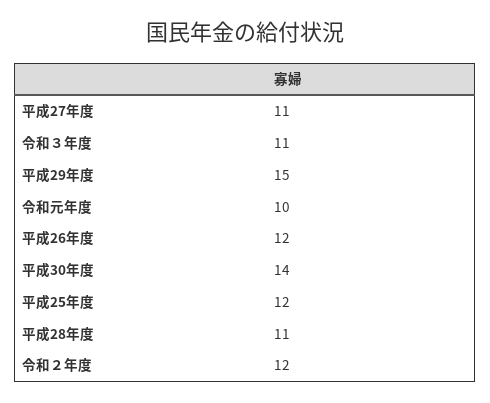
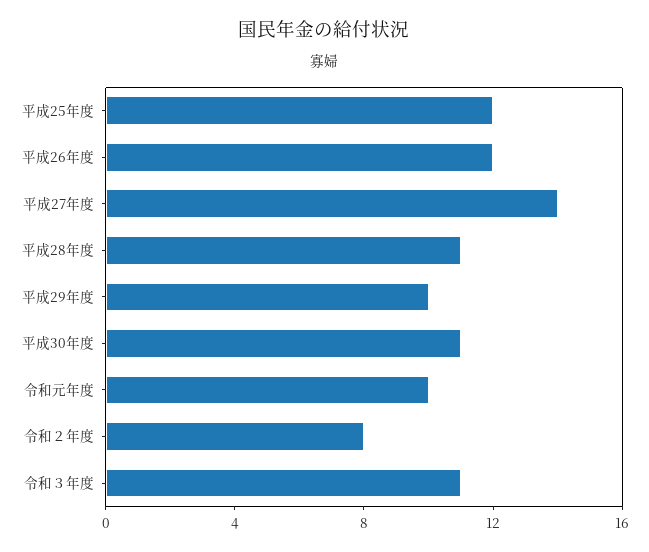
  {
-   "平成27年度": 11,
+   "平成27年度": 14,
    "令和３年度": 11,
-   "平成29年度": 15,
+   "平成29年度": 10,
    "令和元年度": 10,
    "平成26年度": 12,
-   "平成30年度": 14,
+   "平成30年度": 11,
    "平成25年度": 12,
    "平成28年度": 11,
-   "令和２年度": 12
+   "令和２年度": 8
  }

